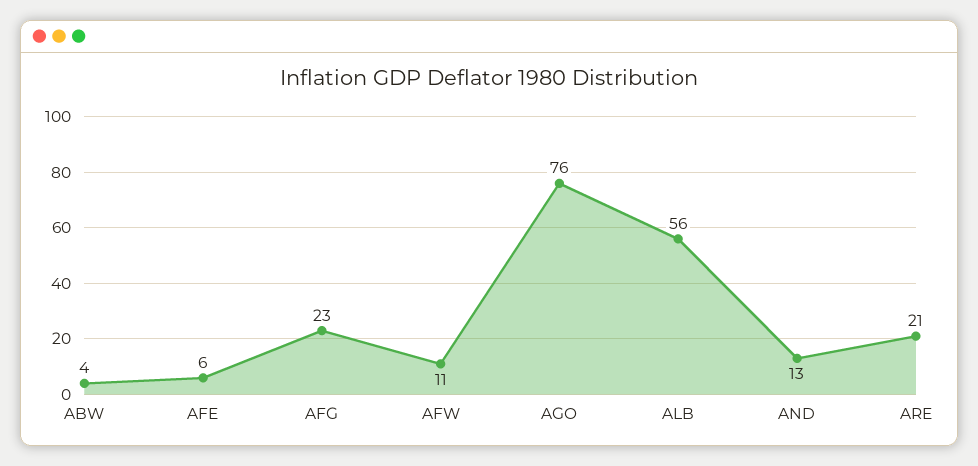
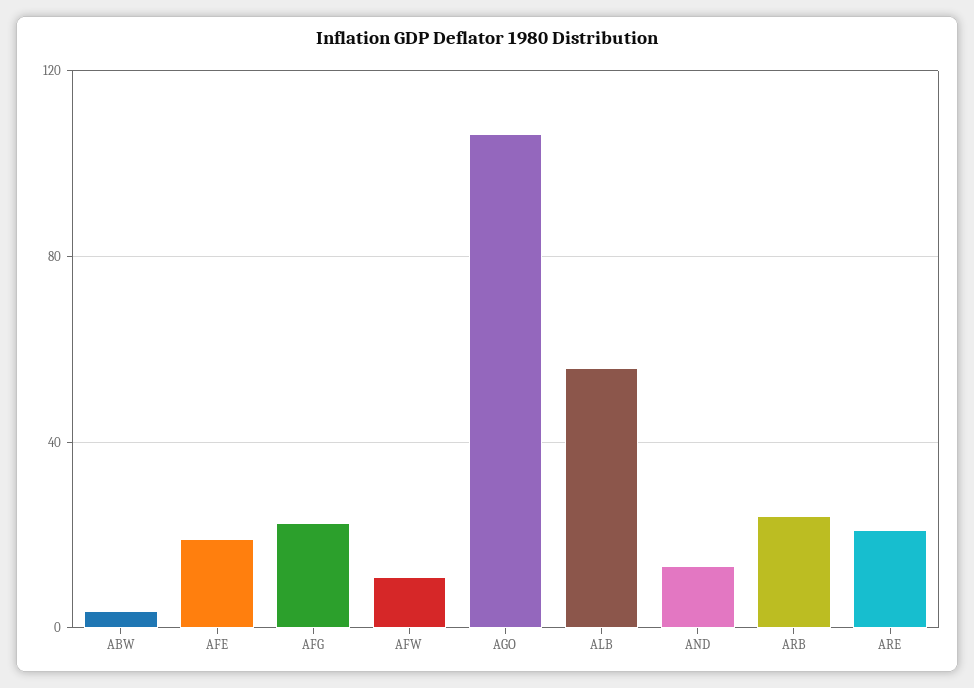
  {
    "ABW": 4,
-   "AFE": 6,
+   "AFE": 20,
    "AFG": 23,
    "AFW": 11,
-   "AGO": 76,
+   "AGO": 105,
    "ALB": 56,
    "AND": 13,
-   "ARE": 21
+   "ARE": 21,
+   "ARB": 25
  }

